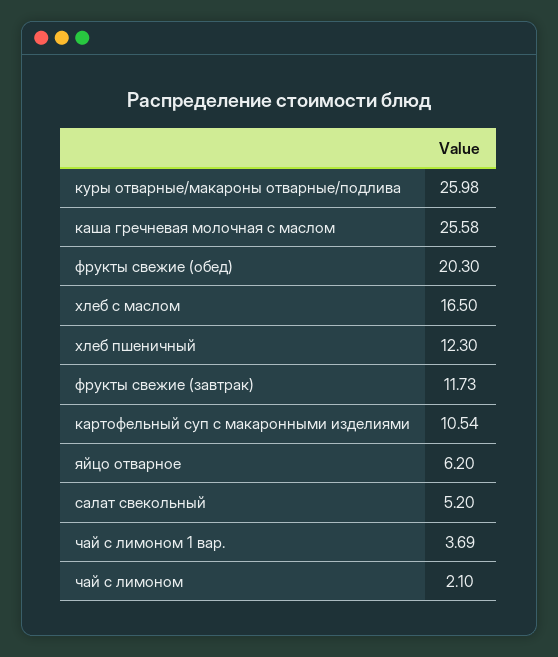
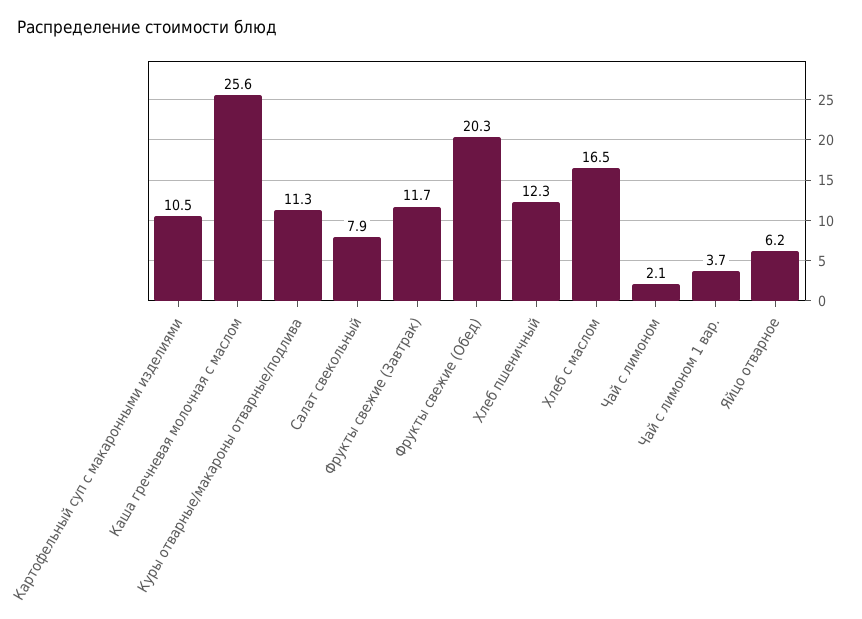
  {
-   "куры отварные/макароны отварные/подлива": 25.98,
+   "куры отварные/макароны отварные/подлива": 11.3,
    "каша гречневая молочная с маслом": 25.58,
    "фрукты свежие (обед)": 20.3,
    "хлеб с маслом": 16.5,
    "хлеб пшеничный": 12.3,
    "фрукты свежие (завтрак)": 11.73,
    "картофельный суп с макаронными изделиями": 10.54,
    "яйцо отварное": 6.2,
-   "салат свекольный": 5.2,
+   "салат свекольный": 7.9,
    "чай с лимоном 1 вар.": 3.69,
    "чай с лимоном": 2.1
  }

